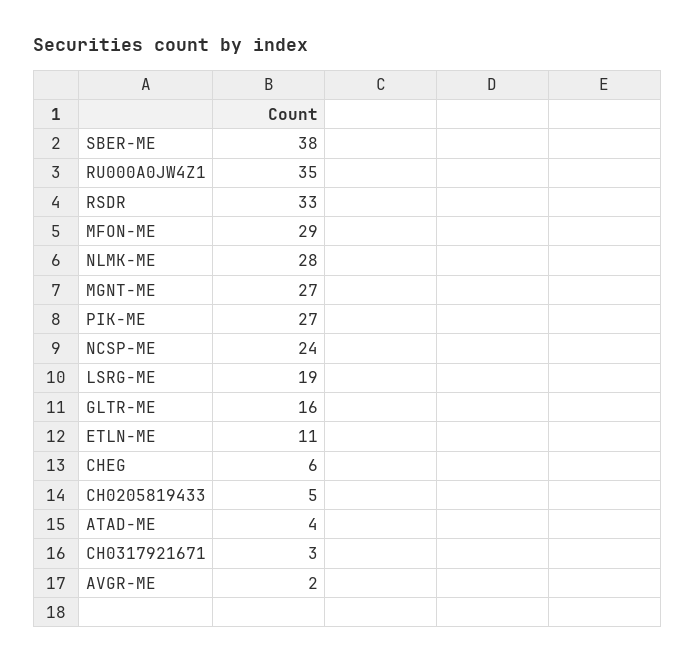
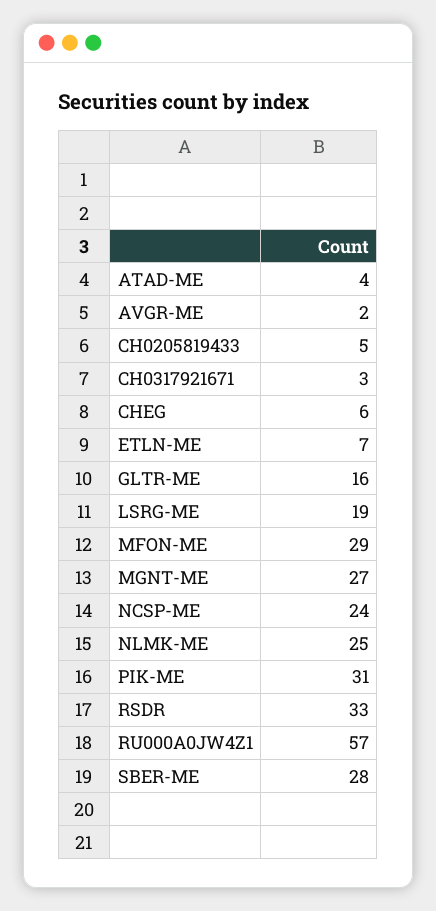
  {
-   "SBER-ME": 38,
+   "SBER-ME": 28,
-   "RU000A0JW4Z1": 35,
+   "RU000A0JW4Z1": 57,
    "RSDR": 33,
    "MFON-ME": 29,
-   "NLMK-ME": 28,
+   "NLMK-ME": 25,
    "MGNT-ME": 27,
-   "PIK-ME": 27,
+   "PIK-ME": 31,
    "NCSP-ME": 24,
    "LSRG-ME": 19,
    "GLTR-ME": 16,
-   "ETLN-ME": 11,
+   "ETLN-ME": 7,
    "CHEG": 6,
    "CH0205819433": 5,
    "ATAD-ME": 4,
    "CH0317921671": 3,
    "AVGR-ME": 2
  }

